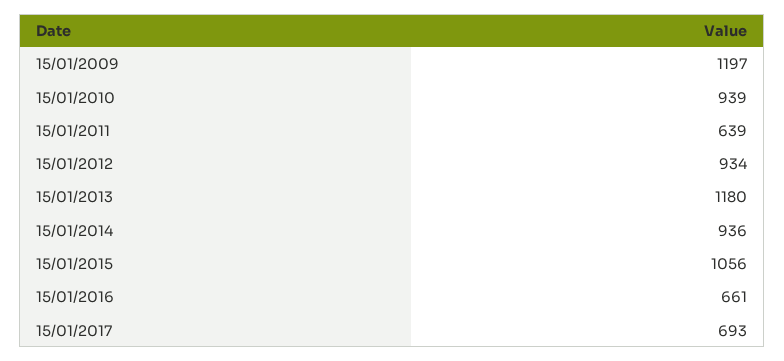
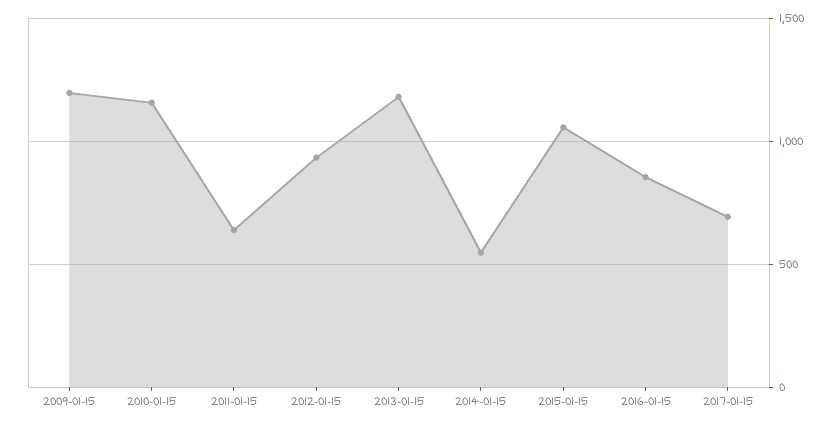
  {
    "15/01/2009": 1197,
-   "15/01/2010": 939,
+   "15/01/2010": 1150,
    "15/01/2011": 639,
    "15/01/2012": 934,
    "15/01/2013": 1180,
-   "15/01/2014": 936,
+   "15/01/2014": 550,
    "15/01/2015": 1056,
-   "15/01/2016": 661,
+   "15/01/2016": 850,
    "15/01/2017": 693
  }

